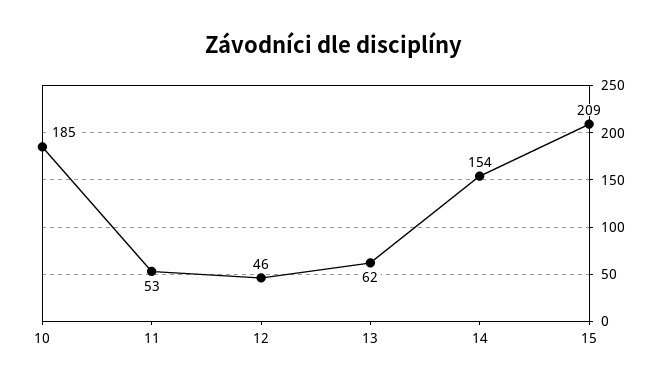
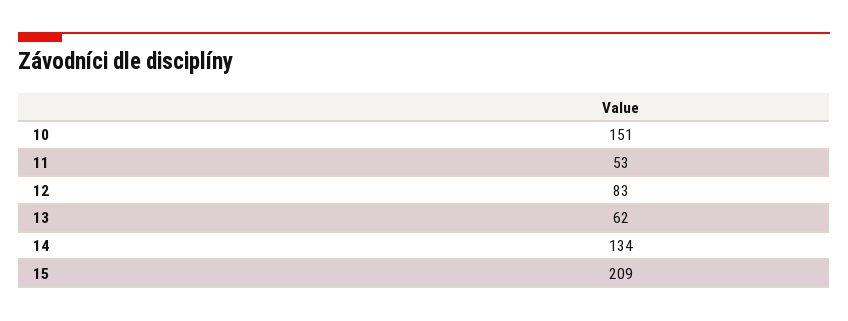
  {
-   "10": 185,
+   "10": 151,
    "11": 53,
-   "12": 46,
+   "12": 83,
    "13": 62,
-   "14": 154,
+   "14": 134,
    "15": 209
  }

